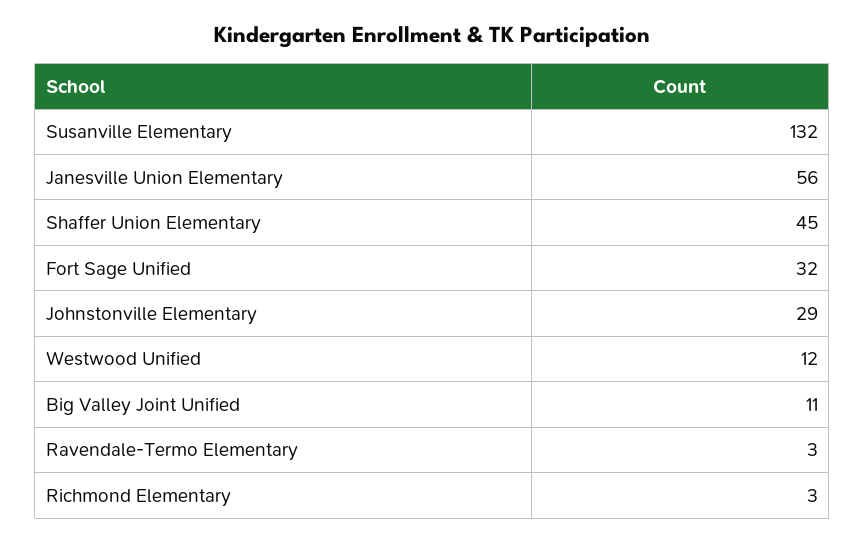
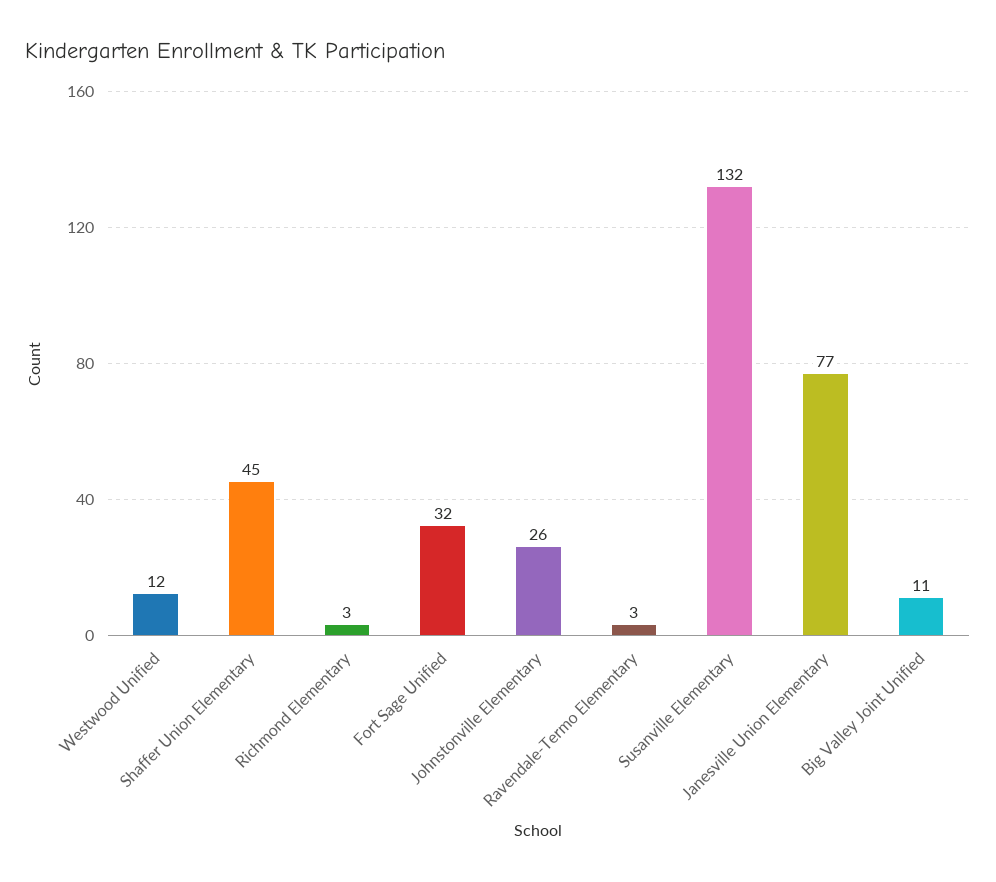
  {
    "Susanville Elementary": 132,
-   "Janesville Union Elementary": 56,
+   "Janesville Union Elementary": 77,
    "Shaffer Union Elementary": 45,
    "Fort Sage Unified": 32,
-   "Johnstonville Elementary": 29,
+   "Johnstonville Elementary": 26,
    "Westwood Unified": 12,
    "Big Valley Joint Unified": 11,
    "Ravendale-Termo Elementary": 3,
    "Richmond Elementary": 3
  }

